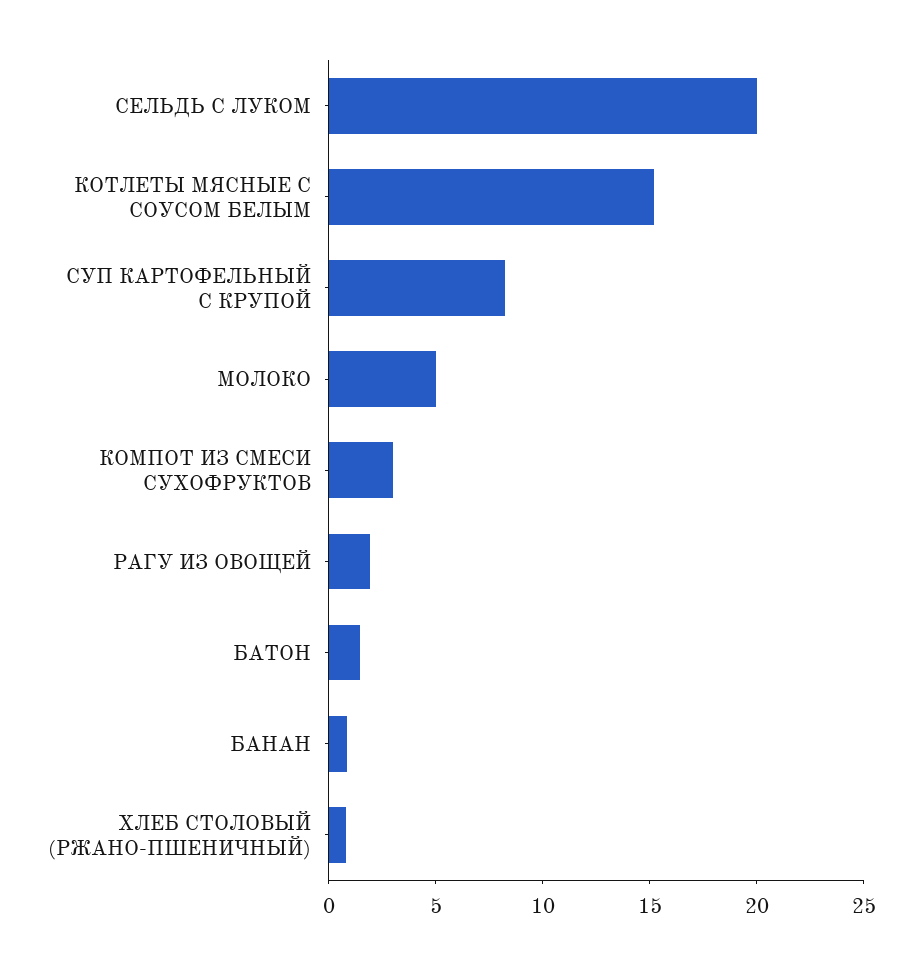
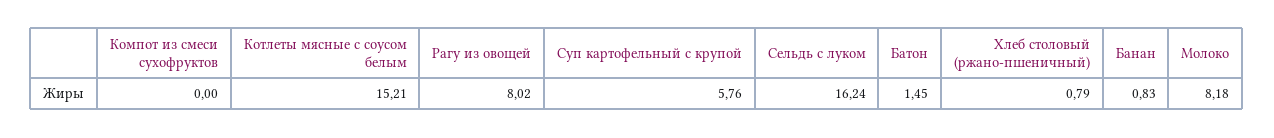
  {
-   "СЕЛЬДЬ С ЛУКОМ": 20,
+   "СЕЛЬДЬ С ЛУКОМ": 16.24,
    "КОТЛЕТЫ МЯСНЫЕ С СОУСОМ БЕЛЫМ": 15.21,
-   "СУП КАРТОФЕЛЬНЫЙ С КРУПОЙ": 8,
+   "СУП КАРТОФЕЛЬНЫЙ С КРУПОЙ": 5.76,
-   "МОЛОКО": 5,
+   "МОЛОКО": 8.18,
-   "КОМПОТ ИЗ СМЕСИ СУХОФРУКТОВ": 3,
+   "КОМПОТ ИЗ СМЕСИ СУХОФРУКТОВ": 0,
-   "РАГУ ИЗ ОВОЩЕЙ": 2,
+   "РАГУ ИЗ ОВОЩЕЙ": 8.02,
    "БАТОН": 1.45,
    "БАНАН": 0.83,
    "ХЛЕБ СТОЛОВЫЙ (РЖАНО-ПШЕНИЧНЫЙ)": 0.79
  }

